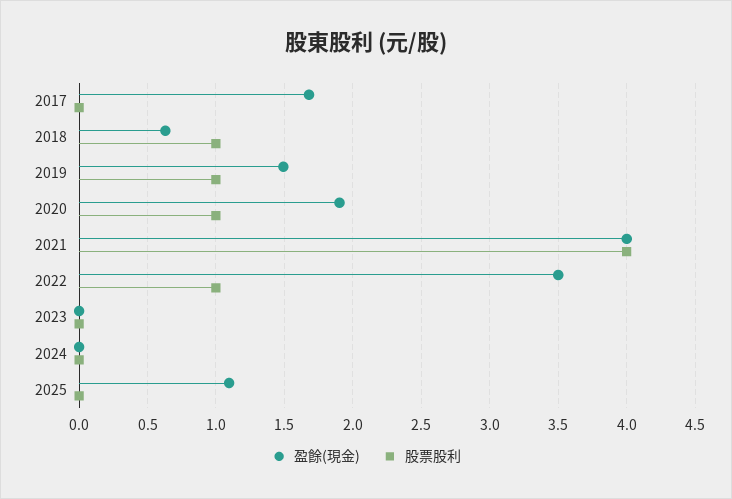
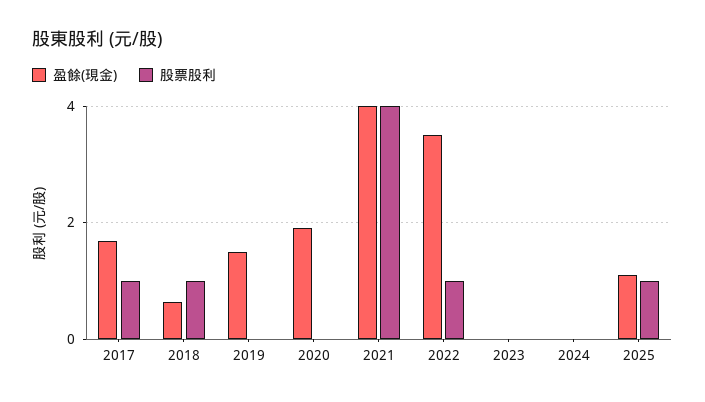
  {
    "盈餘(現金)": {
      "2017": 1.7,
      "2018": 0.65,
      "2019": 1.5,
      "2020": 1.9,
      "2021": 4,
      "2022": 3.5,
      "2023": 0,
      "2024": 0,
      "2025": 1.1
    },
    "股票股利": {
-     "2017": 0,
+     "2017": 1,
      "2018": 1,
-     "2019": 1,
+     "2019": 0,
-     "2020": 1,
+     "2020": 0,
      "2021": 4,
      "2022": 1,
      "2023": 0,
      "2024": 0,
-     "2025": 0
+     "2025": 1
    }
  }

